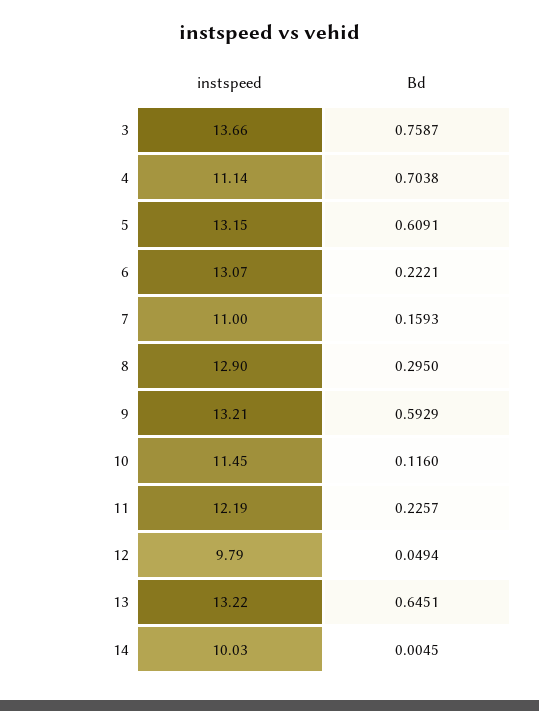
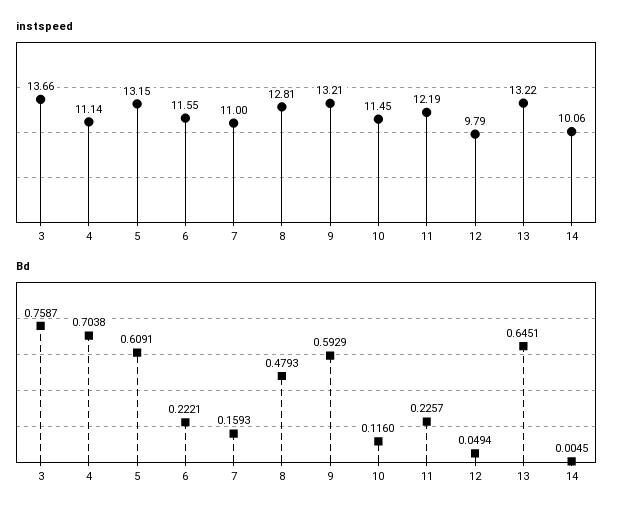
  {
    "instspeed": {
      "3": 13.66,
      "4": 11.14,
      "5": 13.15,
-     "6": 13.07,
+     "6": 11.55,
      "7": 11,
-     "8": 12.9,
+     "8": 12.81,
      "9": 13.21,
      "10": 11.45,
      "11": 12.19,
      "12": 9.79,
      "13": 13.22,
-     "14": 10.03
+     "14": 10.06
    },
    "Bd": {
      "3": 0.7587,
      "4": 0.7038,
      "5": 0.6091,
      "6": 0.2221,
      "7": 0.1593,
-     "8": 0.295,
+     "8": 0.4793,
      "9": 0.5929,
      "10": 0.116,
      "11": 0.2257,
      "12": 0.0494,
      "13": 0.6451,
      "14": 0.0045
    }
  }

